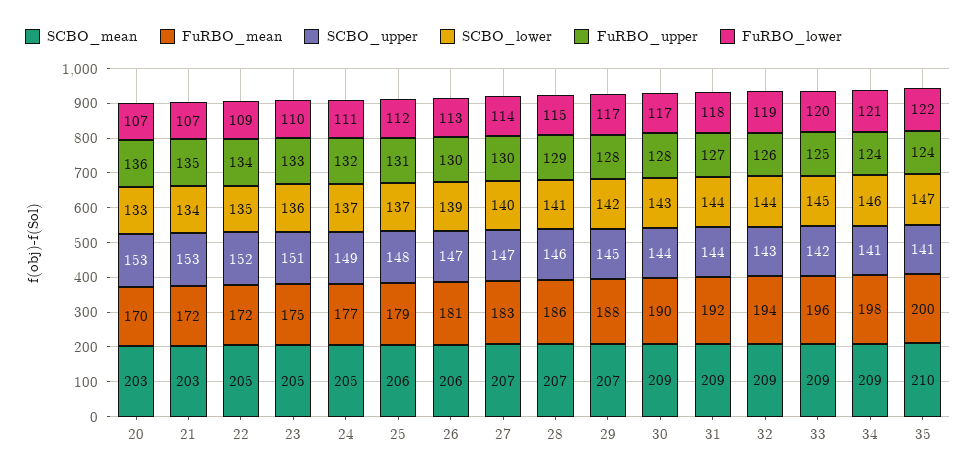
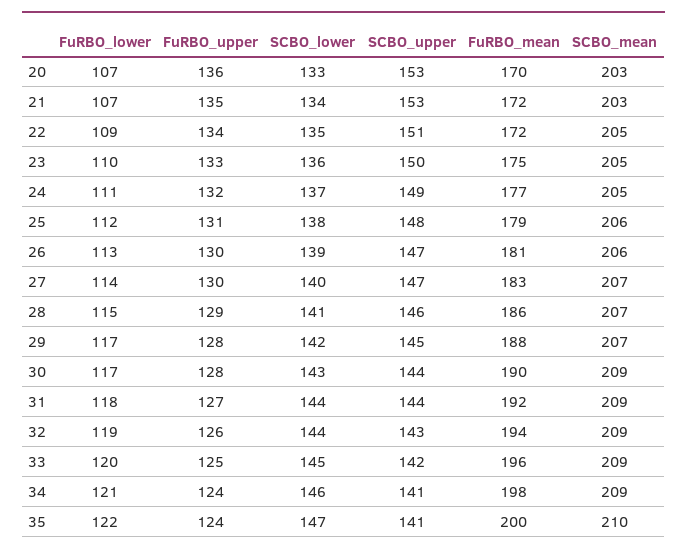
  {
    "SCBO_mean": {
      "20": 203,
      "21": 203,
      "22": 205,
      "23": 205,
      "24": 205,
      "25": 206,
      "26": 206,
      "27": 207,
      "28": 207,
      "29": 207,
      "30": 209,
      "31": 209,
      "32": 209,
      "33": 209,
      "34": 209,
      "35": 210
    },
    "FuRBO_mean": {
      "20": 170,
      "21": 172,
      "22": 172,
      "23": 175,
      "24": 177,
      "25": 179,
      "26": 181,
      "27": 183,
      "28": 186,
      "29": 188,
      "30": 190,
      "31": 192,
      "32": 194,
      "33": 196,
      "34": 198,
      "35": 200
    },
    "SCBO_upper": {
      "20": 153,
      "21": 153,
-     "22": 152,
+     "22": 151,
-     "23": 151,
+     "23": 150,
      "24": 149,
      "25": 148,
      "26": 147,
      "27": 147,
      "28": 146,
      "29": 145,
      "30": 144,
      "31": 144,
      "32": 143,
      "33": 142,
      "34": 141,
      "35": 141
    },
    "SCBO_lower": {
      "20": 133,
      "21": 134,
      "22": 135,
      "23": 136,
      "24": 137,
-     "25": 137,
+     "25": 138,
      "26": 139,
      "27": 140,
      "28": 141,
      "29": 142,
      "30": 143,
      "31": 144,
      "32": 144,
      "33": 145,
      "34": 146,
      "35": 147
    },
    "FuRBO_upper": {
      "20": 136,
      "21": 135,
      "22": 134,
      "23": 133,
      "24": 132,
      "25": 131,
      "26": 130,
      "27": 130,
      "28": 129,
      "29": 128,
      "30": 128,
      "31": 127,
      "32": 126,
      "33": 125,
      "34": 124,
      "35": 124
    },
    "FuRBO_lower": {
      "20": 107,
      "21": 107,
      "22": 109,
      "23": 110,
      "24": 111,
      "25": 112,
      "26": 113,
      "27": 114,
      "28": 115,
      "29": 117,
      "30": 117,
      "31": 118,
      "32": 119,
      "33": 120,
      "34": 121,
      "35": 122
    }
  }

